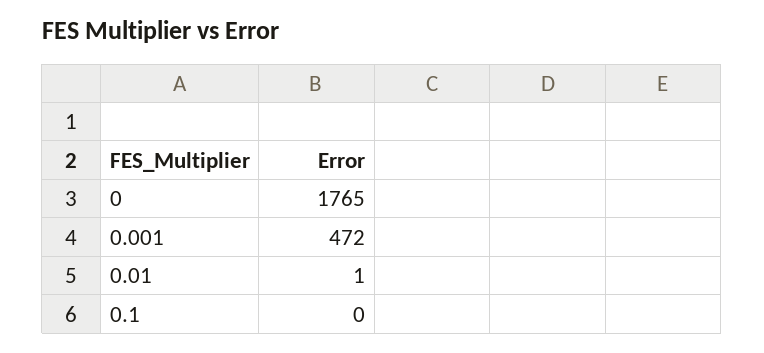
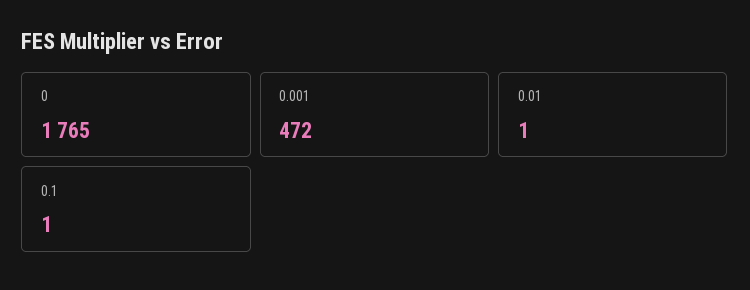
  {
    "0": 1765,
    "0.001": 472,
    "0.01": 1,
-   "0.1": 0
+   "0.1": 1
  }

